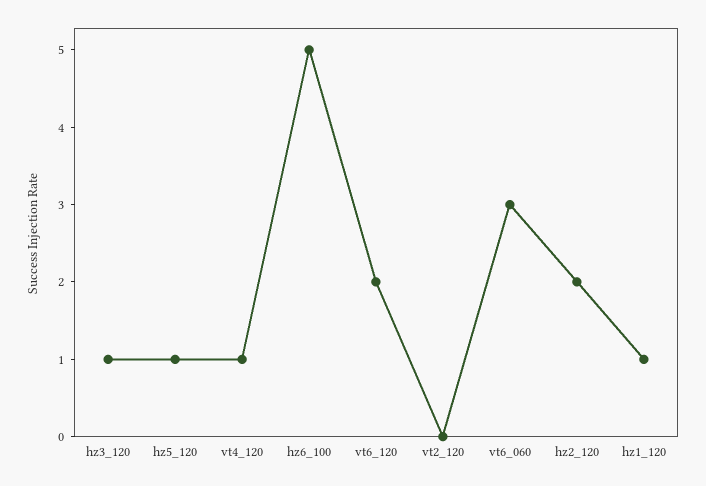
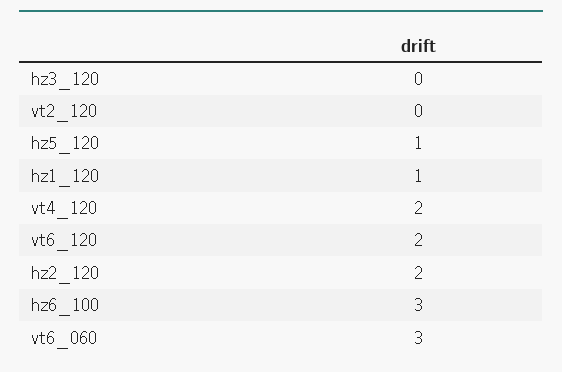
  {
-   "hz3_120": 1,
+   "hz3_120": 0,
    "hz5_120": 1,
-   "vt4_120": 1,
+   "vt4_120": 2,
-   "hz6_100": 5,
+   "hz6_100": 3,
    "vt6_120": 2,
    "vt2_120": 0,
    "vt6_060": 3,
    "hz2_120": 2,
    "hz1_120": 1
  }

